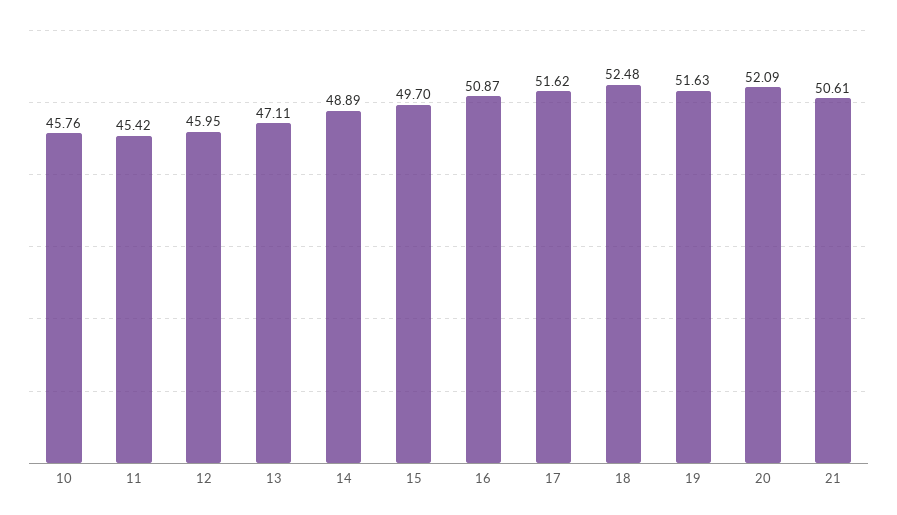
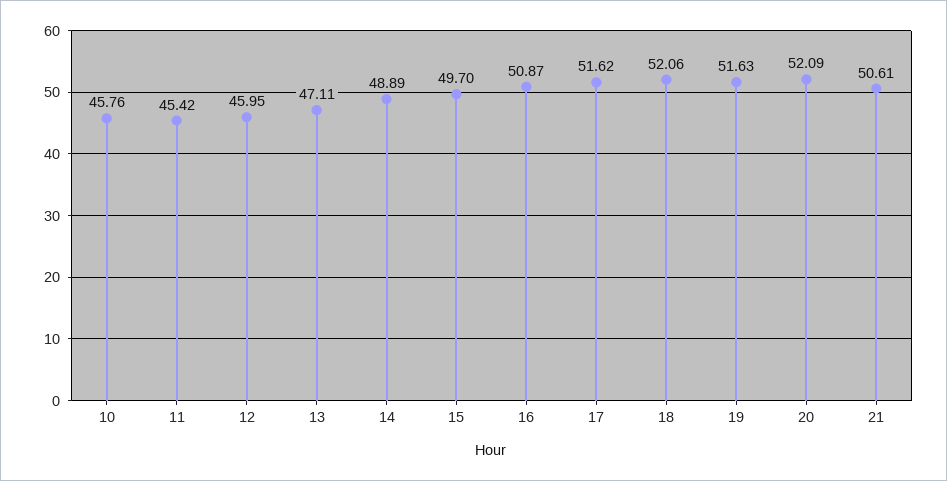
  {
    "10": 45.76,
    "11": 45.42,
    "12": 45.95,
    "13": 47.11,
    "14": 48.89,
    "15": 49.7,
    "16": 50.87,
    "17": 51.62,
-   "18": 52.48,
+   "18": 52.06,
    "19": 51.63,
    "20": 52.09,
    "21": 50.61
  }

